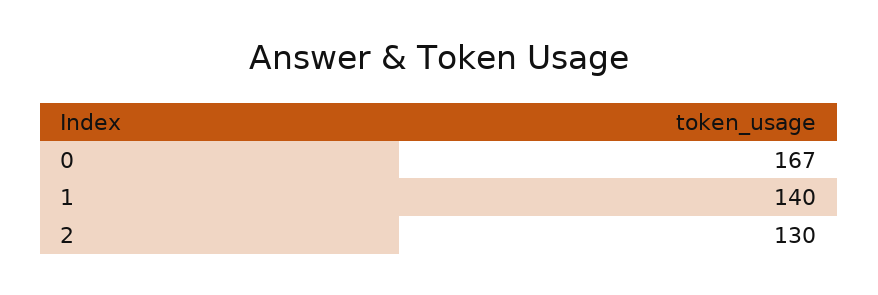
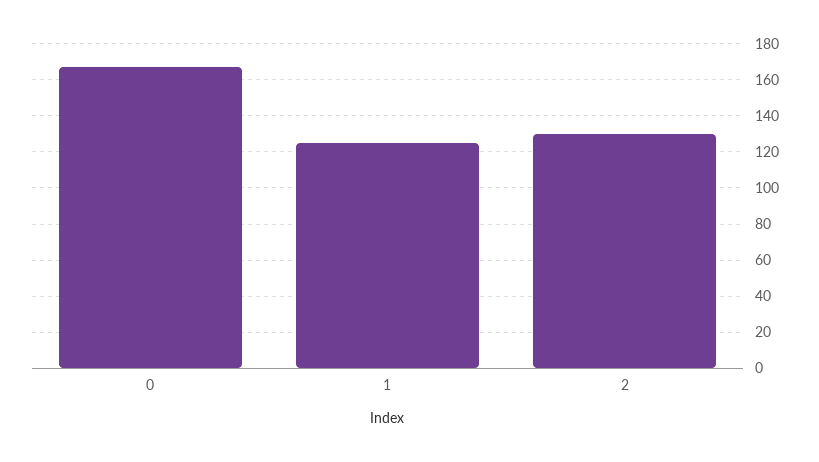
  {
    "0": 167,
-   "1": 140,
+   "1": 125,
    "2": 130
  }

